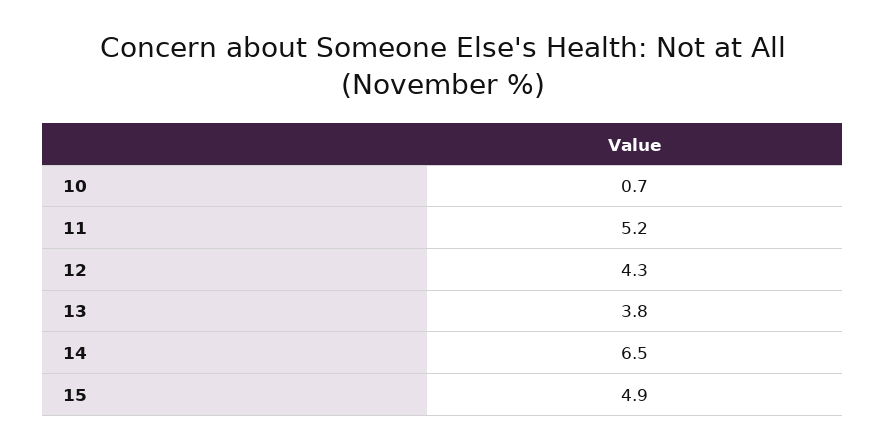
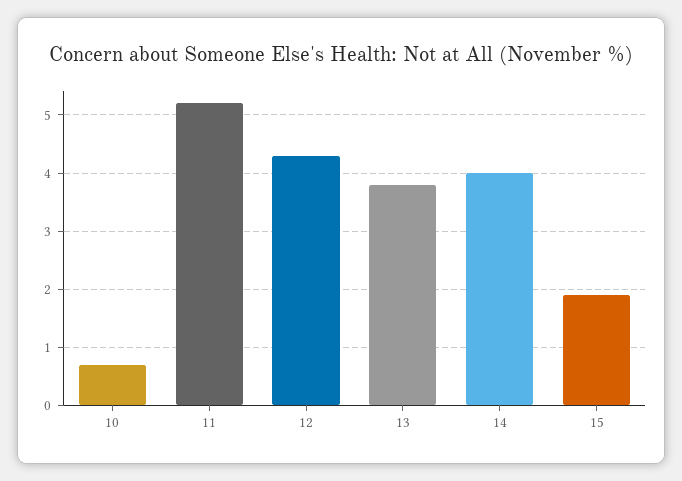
  {
    "10": 0.7,
    "11": 5.2,
    "12": 4.3,
    "13": 3.8,
-   "14": 6.5,
+   "14": 4,
-   "15": 4.9
+   "15": 2
  }

